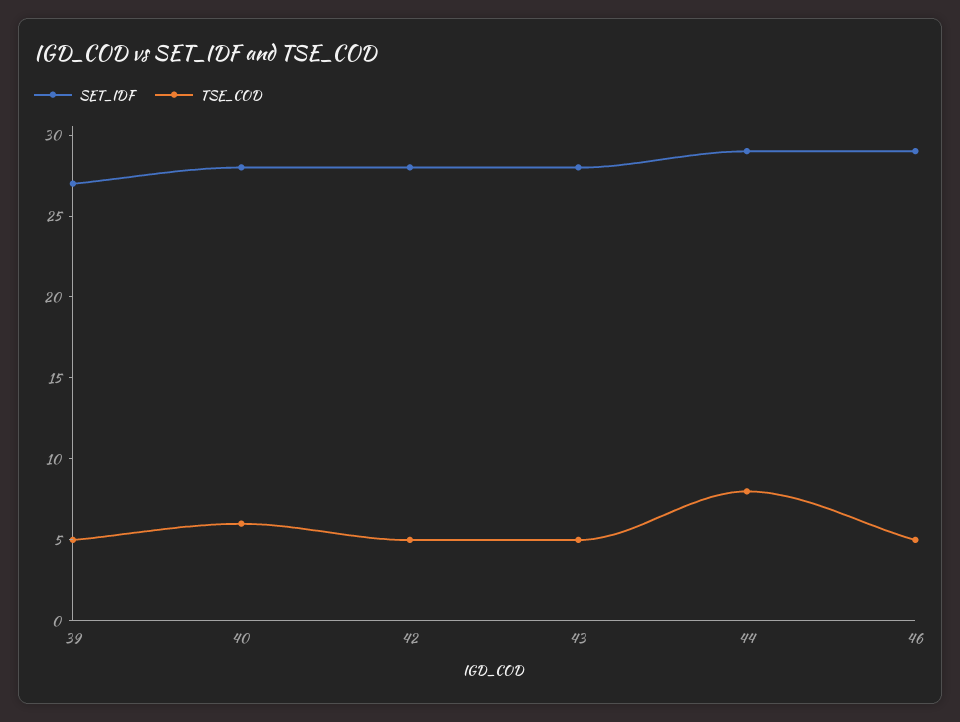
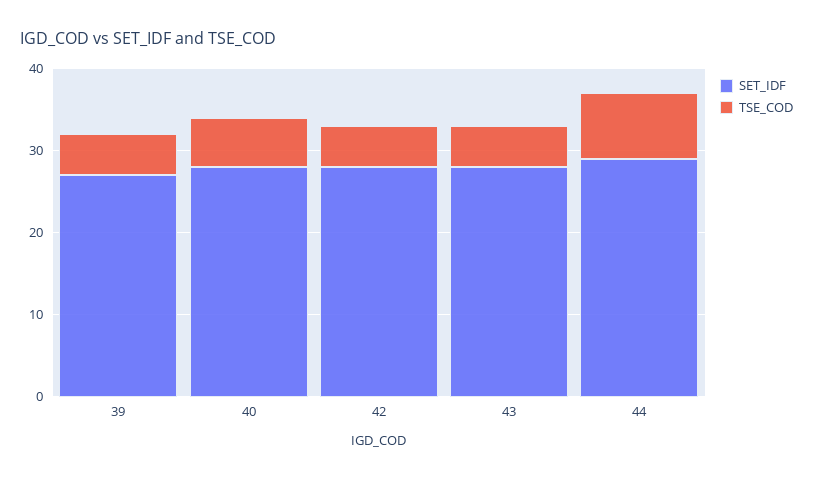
  {
    "SET_IDF": {
      "39": 27,
      "40": 28,
      "42": 28,
      "43": 28,
-     "44": 29,
+     "44": 29
-     "46": 29
    },
    "TSE_COD": {
      "39": 5,
      "40": 6,
      "42": 5,
      "43": 5,
-     "44": 8,
+     "44": 8
-     "46": 5
    }
  }

